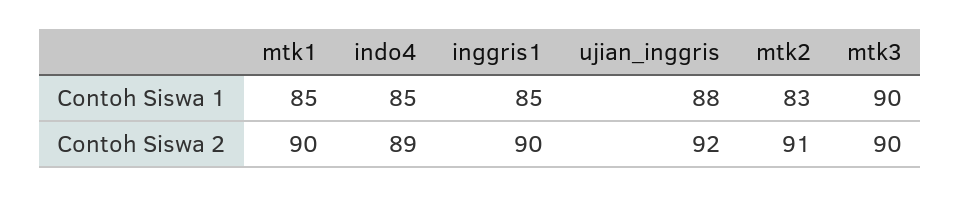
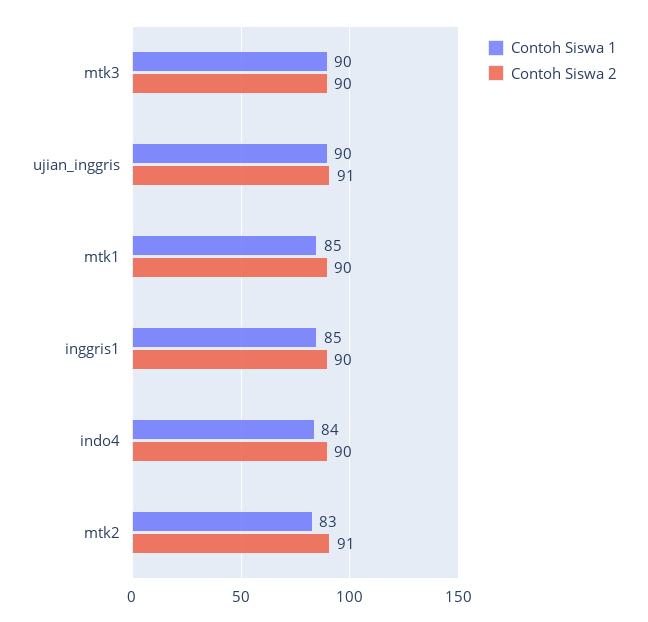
  {
    "Contoh Siswa 1": {
      "mtk1": 85,
-     "indo4": 85,
+     "indo4": 84,
      "inggris1": 85,
-     "ujian_inggris": 88,
+     "ujian_inggris": 90,
      "mtk2": 83,
      "mtk3": 90
    },
    "Contoh Siswa 2": {
      "mtk1": 90,
-     "indo4": 89,
+     "indo4": 90,
      "inggris1": 90,
-     "ujian_inggris": 92,
+     "ujian_inggris": 91,
      "mtk2": 91,
      "mtk3": 90
    }
  }

